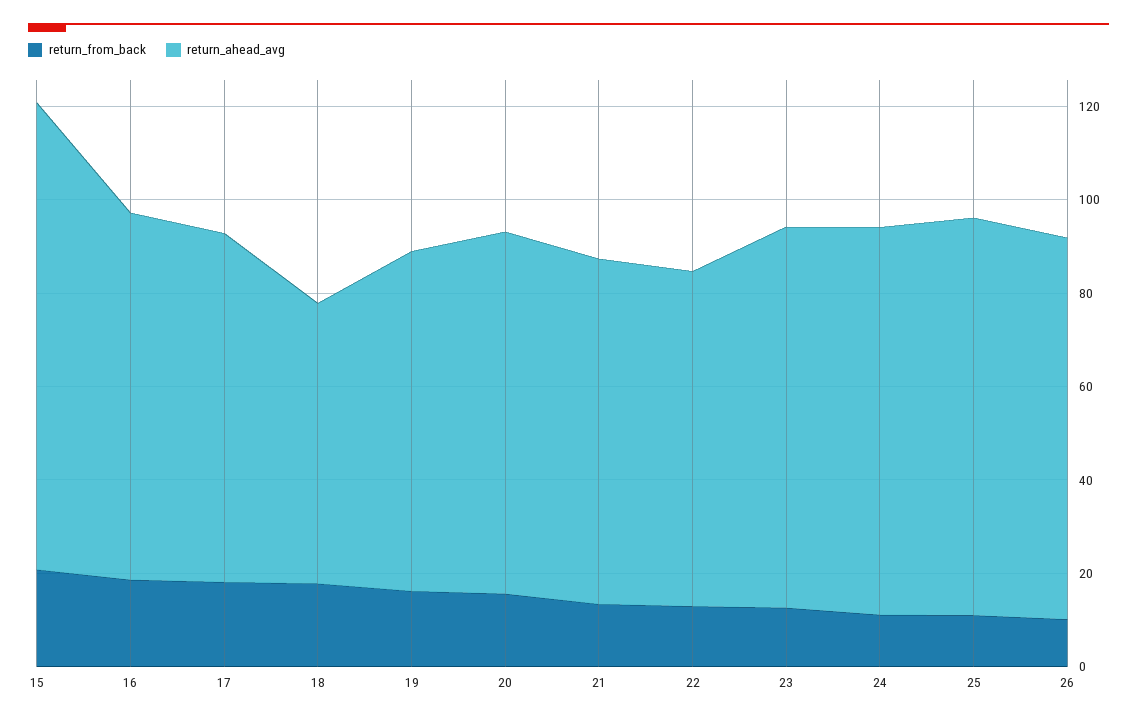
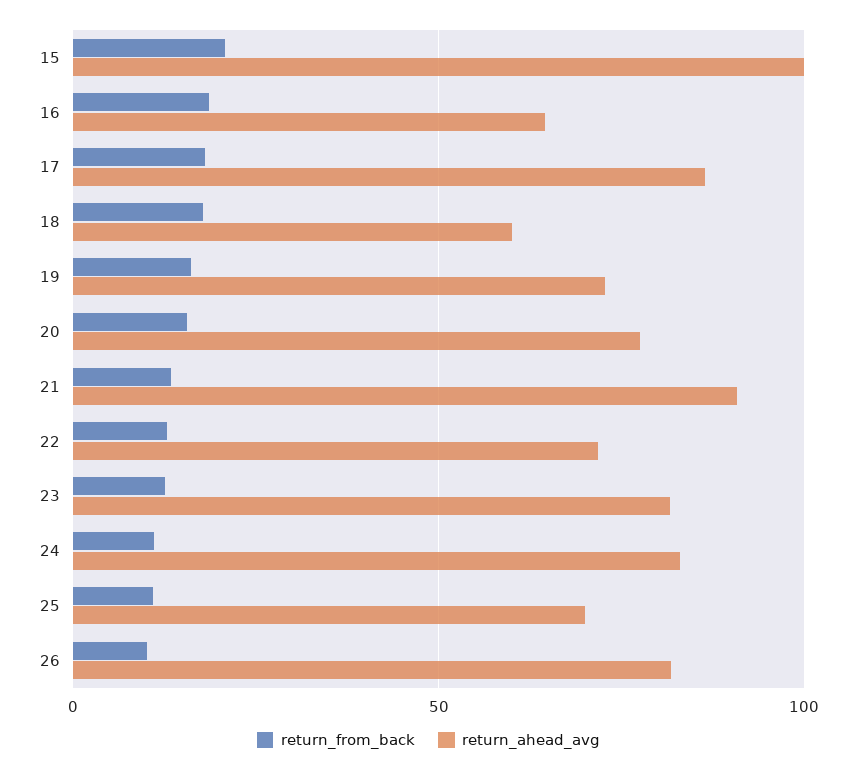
  {
    "return_from_back": {
      "15": 20,
      "16": 20,
      "17": 20,
      "18": 20,
      "19": 15,
      "20": 15,
      "21": 15,
      "22": 15,
      "23": 15,
      "24": 10,
      "25": 10,
      "26": 10
    },
    "return_ahead_avg": {
      "15": 100,
-     "16": 80,
+     "16": 65,
-     "17": 75,
+     "17": 85,
      "18": 60,
      "19": 75,
      "20": 80,
-     "21": 75,
+     "21": 90,
      "22": 70,
      "23": 80,
      "24": 85,
-     "25": 85,
+     "25": 70,
      "26": 80
    }
  }

